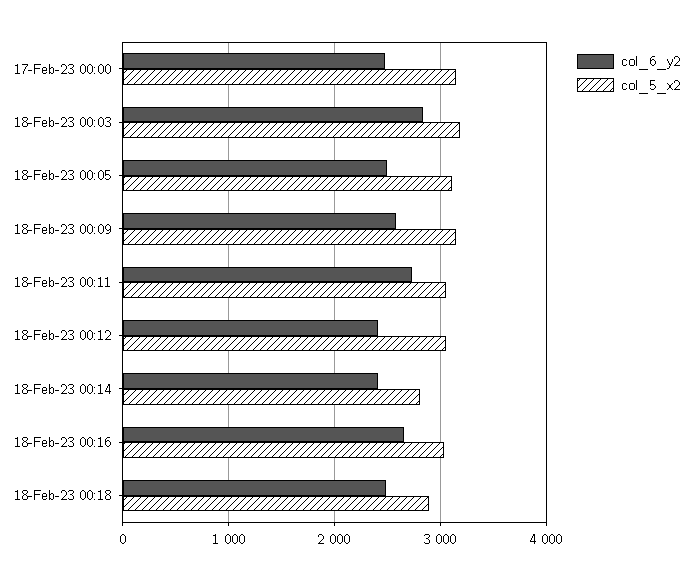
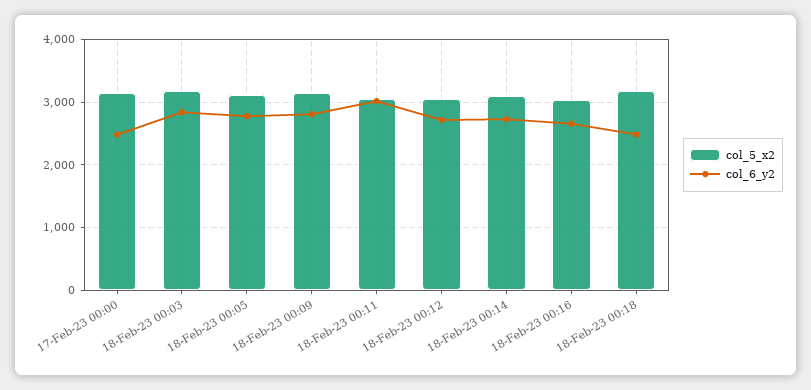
  {
    "col_6_y2": {
      "17-Feb-23 00:00": 2500,
      "18-Feb-23 00:03": 2800,
-     "18-Feb-23 00:05": 2500,
+     "18-Feb-23 00:05": 2800,
-     "18-Feb-23 00:09": 2600,
+     "18-Feb-23 00:09": 2800,
-     "18-Feb-23 00:11": 2700,
+     "18-Feb-23 00:11": 3000,
-     "18-Feb-23 00:12": 2400,
+     "18-Feb-23 00:12": 2700,
-     "18-Feb-23 00:14": 2400,
+     "18-Feb-23 00:14": 2700,
      "18-Feb-23 00:16": 2700,
      "18-Feb-23 00:18": 2500
    },
    "col_5_x2": {
      "17-Feb-23 00:00": 3200,
      "18-Feb-23 00:03": 3200,
      "18-Feb-23 00:05": 3100,
      "18-Feb-23 00:09": 3100,
      "18-Feb-23 00:11": 3100,
      "18-Feb-23 00:12": 3000,
-     "18-Feb-23 00:14": 2800,
+     "18-Feb-23 00:14": 3100,
      "18-Feb-23 00:16": 3000,
-     "18-Feb-23 00:18": 2900
+     "18-Feb-23 00:18": 3200
    }
  }

